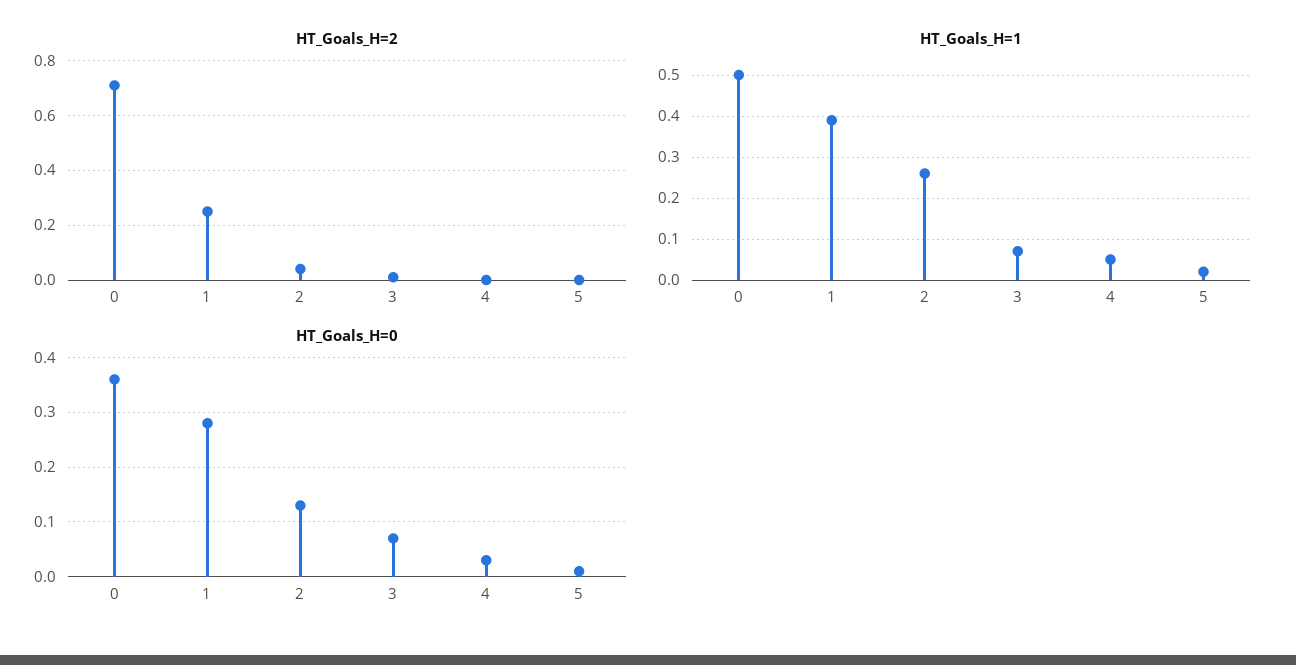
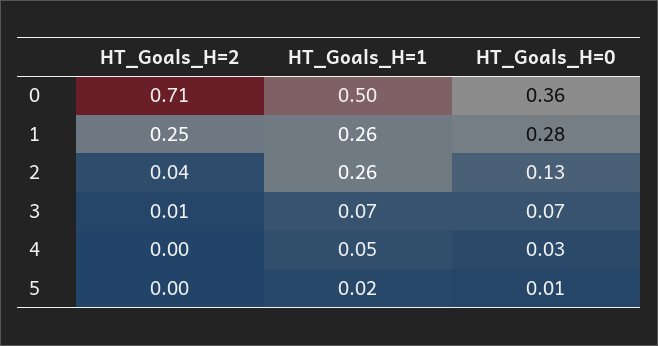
  {
    "HT_Goals_H=2": {
      "0": 0.71,
      "1": 0.25,
      "2": 0.04,
      "3": 0.01,
      "4": 0,
      "5": 0
    },
    "HT_Goals_H=1": {
      "0": 0.5,
-     "1": 0.4,
+     "1": 0.26,
      "2": 0.26,
      "3": 0.07,
      "4": 0.05,
      "5": 0.02
    },
    "HT_Goals_H=0": {
      "0": 0.36,
      "1": 0.28,
      "2": 0.13,
      "3": 0.07,
      "4": 0.03,
      "5": 0.01
    }
  }

